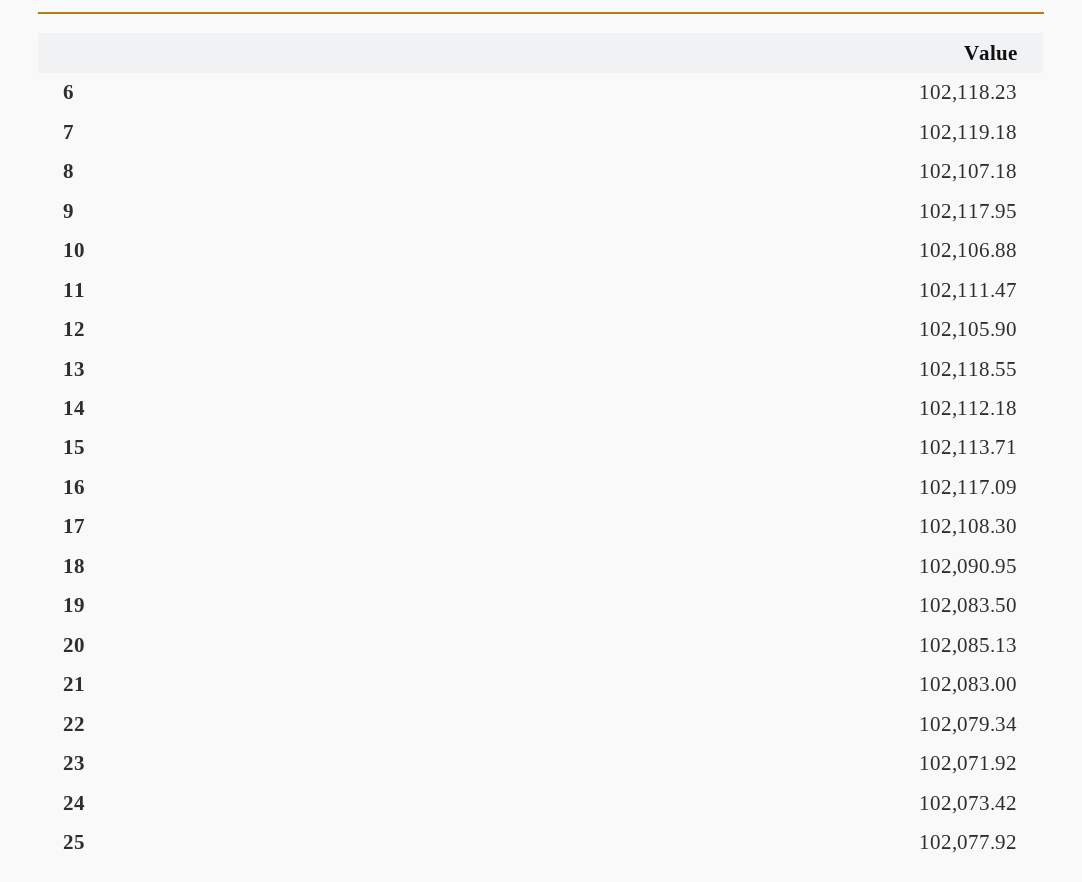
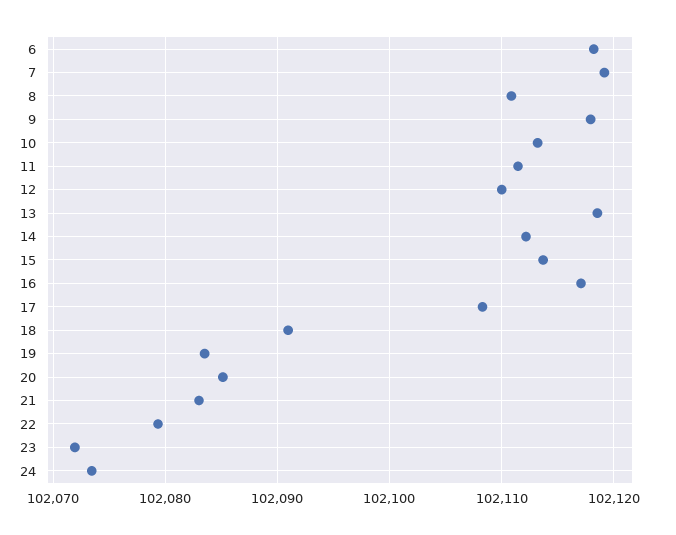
  {
    "6": 102118.23,
    "7": 102119.18,
-   "8": 102107.18,
+   "8": 102111,
    "9": 102117.95,
-   "10": 102106.88,
+   "10": 102113,
    "11": 102111.47,
-   "12": 102105.9,
+   "12": 102110,
    "13": 102118.55,
    "14": 102112.18,
    "15": 102113.71,
    "16": 102117.09,
    "17": 102108.3,
    "18": 102090.95,
    "19": 102083.5,
    "20": 102085.13,
    "21": 102083,
    "22": 102079.34,
    "23": 102071.92,
-   "24": 102073.42,
+   "24": 102073.42
-   "25": 102077.92
  }

